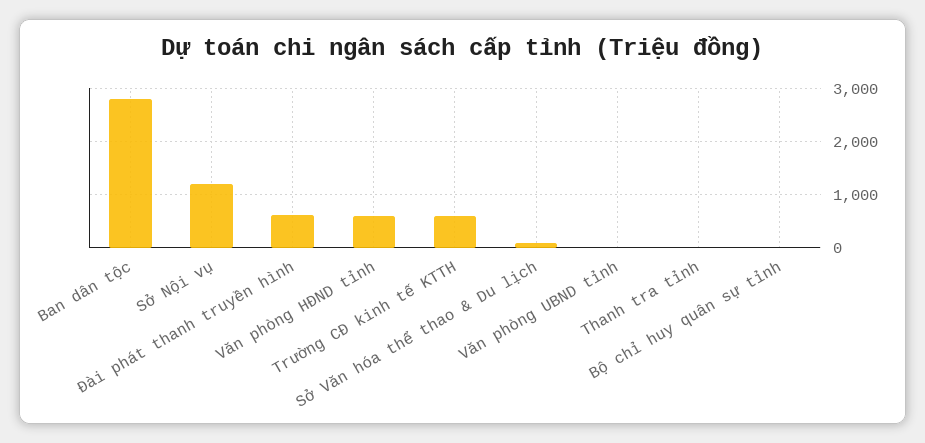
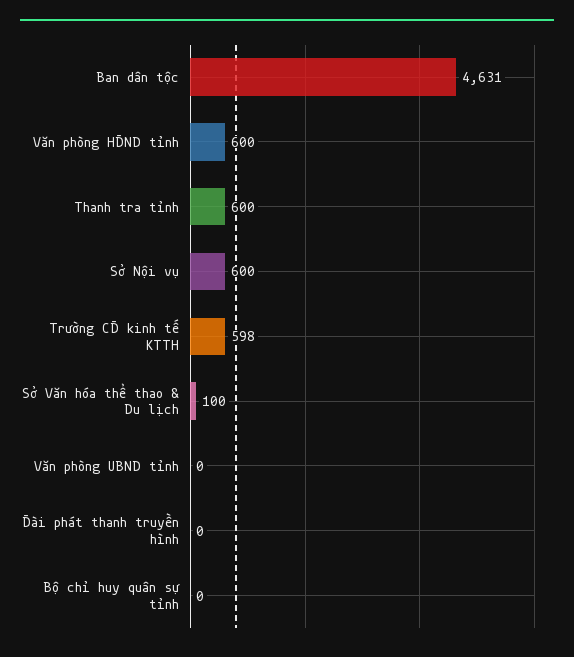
  {
-   "Ban dân tộc": 2800,
+   "Ban dân tộc": 4631,
-   "Sở Nội vụ": 1200,
+   "Sở Nội vụ": 600,
-   "Đài phát thanh truyền hình": 600,
+   "Đài phát thanh truyền hình": 0,
    "Văn phòng HĐND tỉnh": 600,
    "Trường CĐ kinh tế KTTH": 598,
    "Sở Văn hóa thể thao & Du lịch": 100,
    "Văn phòng UBND tỉnh": 0,
-   "Thanh tra tỉnh": 0,
+   "Thanh tra tỉnh": 600,
    "Bộ chỉ huy quân sự tỉnh": 0
  }

